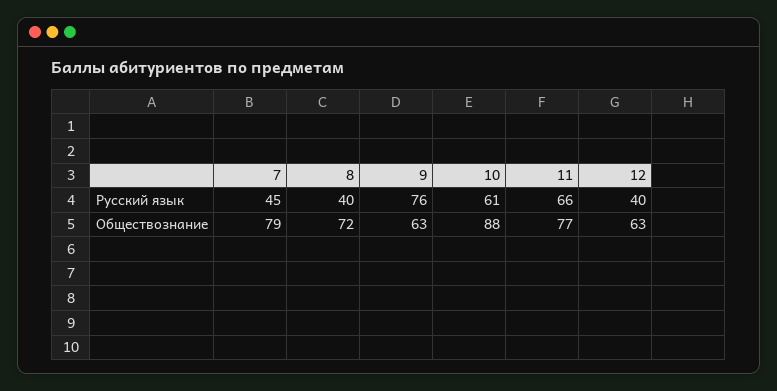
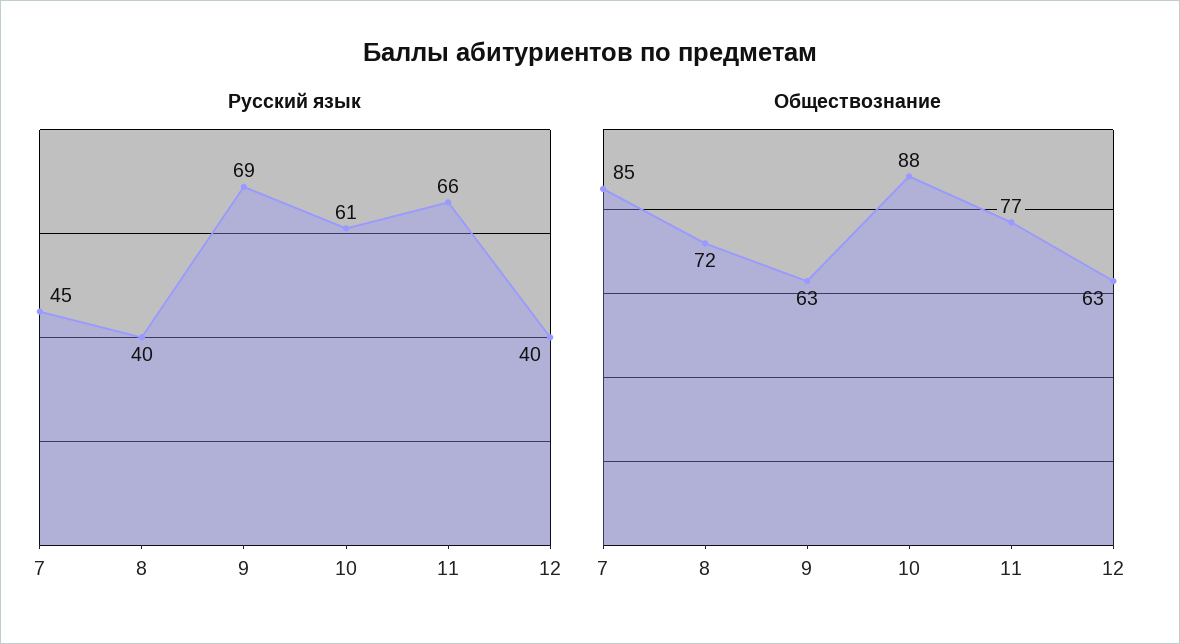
  {
    "Русский язык": {
      "7": 45,
      "8": 40,
-     "9": 76,
+     "9": 69,
      "10": 61,
      "11": 66,
      "12": 40
    },
    "Обществознание": {
-     "7": 79,
+     "7": 85,
      "8": 72,
      "9": 63,
      "10": 88,
      "11": 77,
      "12": 63
    }
  }

